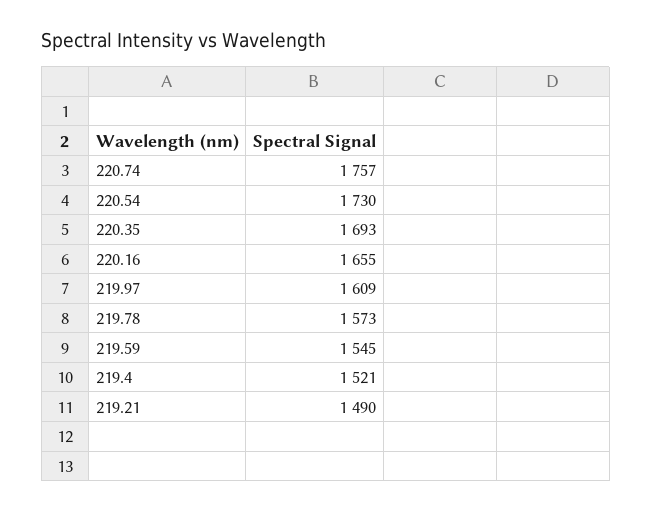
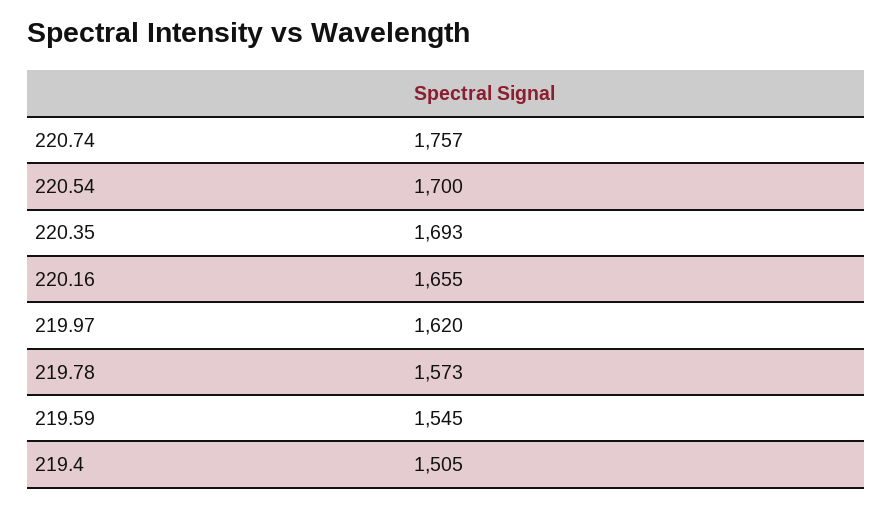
  {
    "220.74": 1757,
-   "220.54": 1730,
+   "220.54": 1700,
    "220.35": 1693,
    "220.16": 1655,
-   "219.97": 1609,
+   "219.97": 1620,
    "219.78": 1573,
    "219.59": 1545,
-   "219.4": 1521,
+   "219.4": 1505
-   "219.21": 1490
  }

